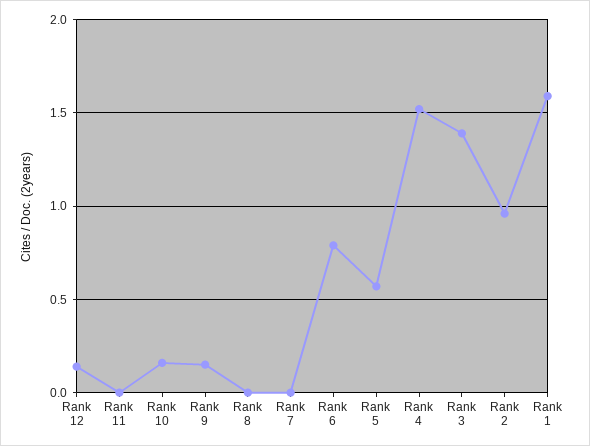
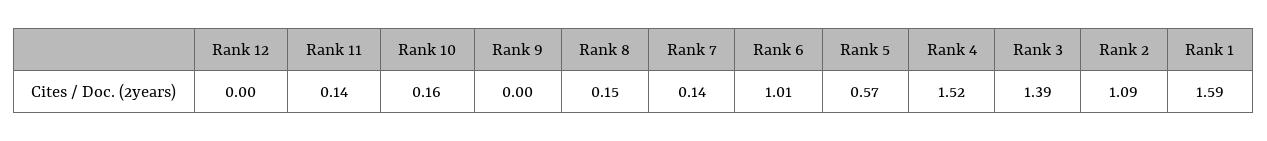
  {
-   "Rank 12": 0.15,
+   "Rank 12": 0,
-   "Rank 11": 0,
+   "Rank 11": 0.14,
    "Rank 10": 0.16,
-   "Rank 9": 0.15,
+   "Rank 9": 0,
-   "Rank 8": 0,
+   "Rank 8": 0.15,
-   "Rank 7": 0,
+   "Rank 7": 0.14,
-   "Rank 6": 0.8,
+   "Rank 6": 1.01,
    "Rank 5": 0.57,
    "Rank 4": 1.52,
    "Rank 3": 1.39,
-   "Rank 2": 0.95,
+   "Rank 2": 1.09,
    "Rank 1": 1.59
  }

